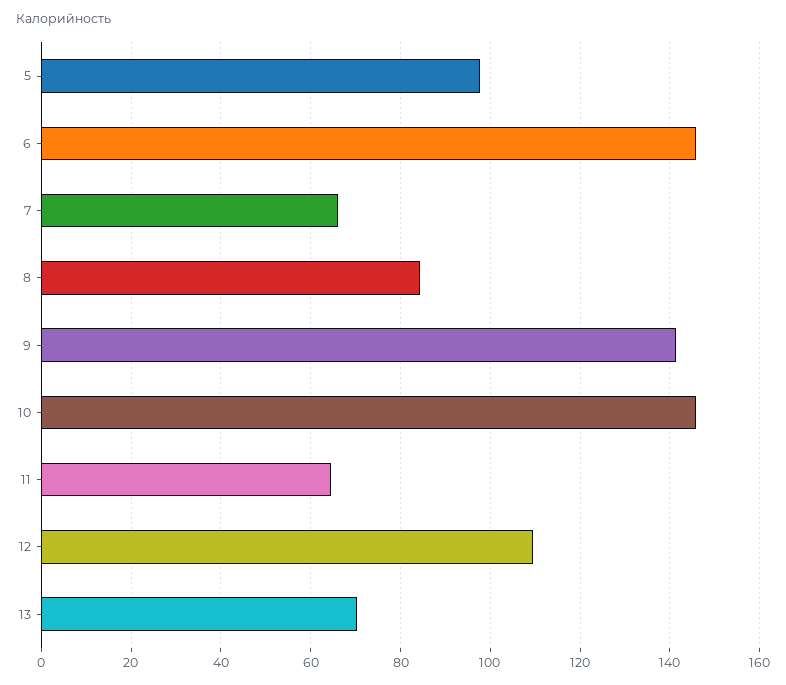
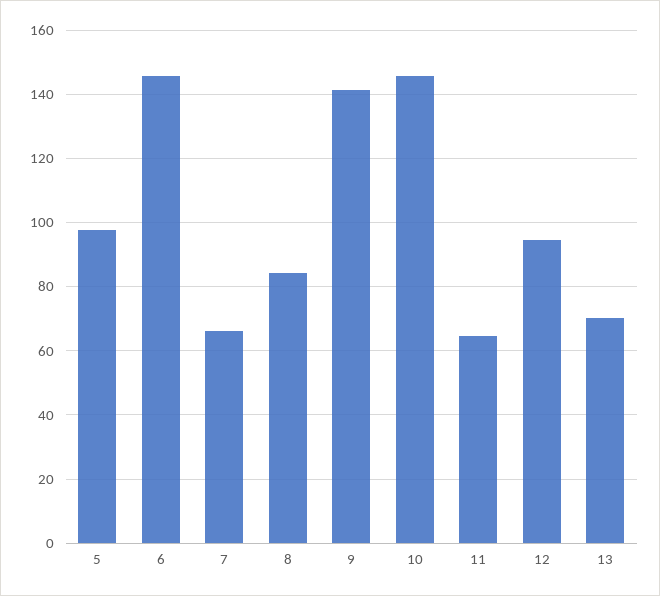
  {
    "5": 98,
    "6": 146,
    "7": 66,
    "8": 84,
    "9": 142,
    "10": 146,
    "11": 64,
-   "12": 110,
+   "12": 94,
    "13": 70
  }

